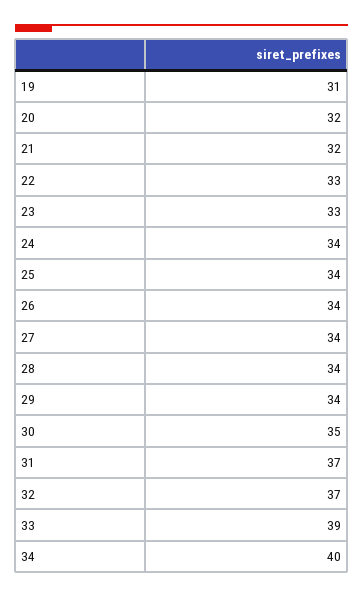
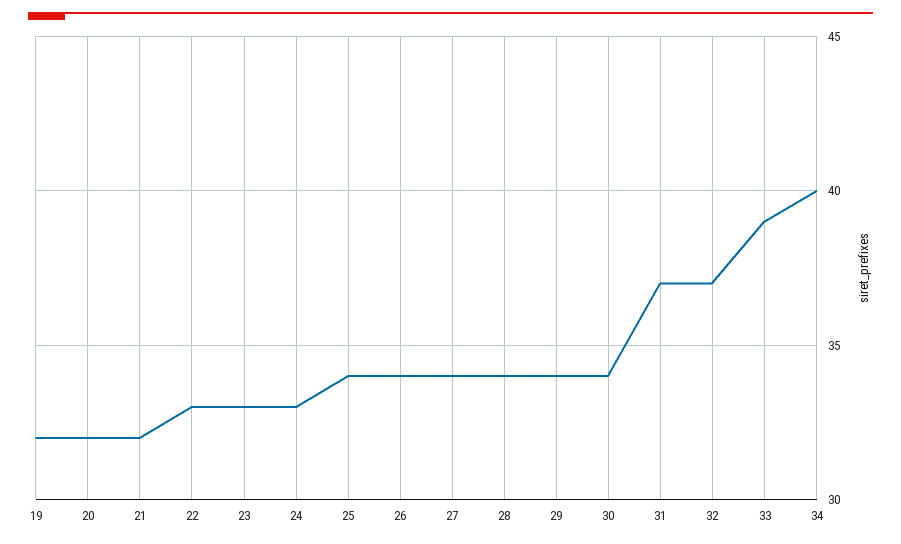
  {
-   "19": 31,
+   "19": 32,
    "20": 32,
    "21": 32,
    "22": 33,
    "23": 33,
-   "24": 34,
+   "24": 33,
    "25": 34,
    "26": 34,
    "27": 34,
    "28": 34,
    "29": 34,
-   "30": 35,
+   "30": 34,
    "31": 37,
    "32": 37,
    "33": 39,
    "34": 40
  }

